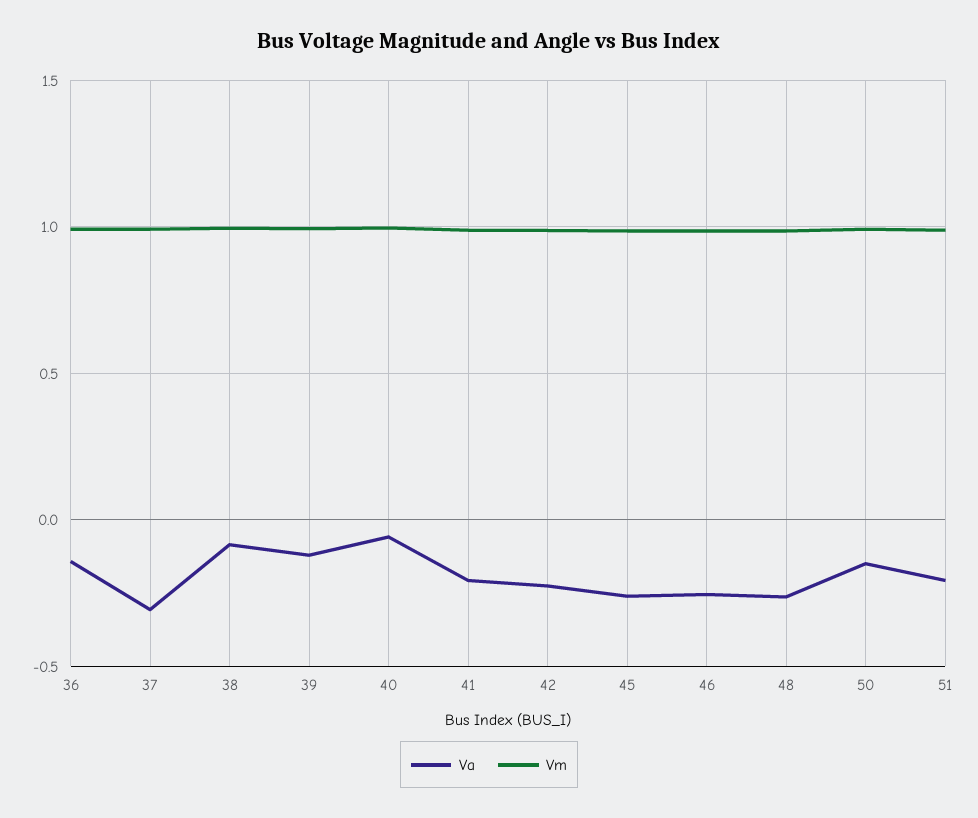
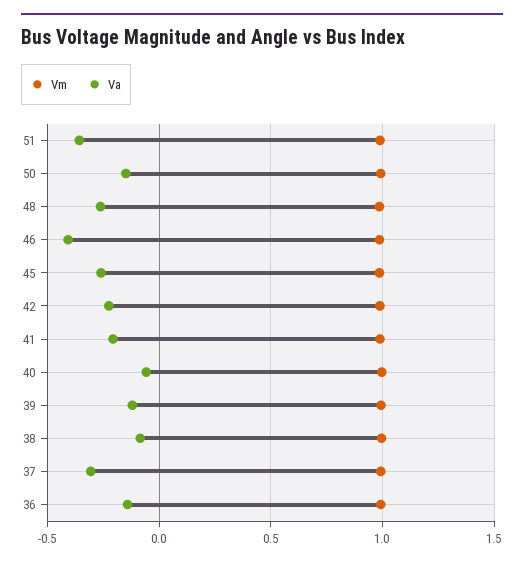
  {
    "Va": {
      "36": -0.15,
      "37": -0.3,
      "38": -0.1,
      "39": -0.1,
      "40": -0.05,
      "41": -0.2,
      "42": -0.25,
      "45": -0.25,
-     "46": -0.25,
+     "46": -0.4,
      "48": -0.25,
      "50": -0.15,
-     "51": -0.2
+     "51": -0.35
    },
    "Vm": {
      "36": 1,
      "37": 1,
      "38": 1,
      "39": 1,
      "40": 1,
      "41": 1,
      "42": 1,
      "45": 1,
      "46": 1,
      "48": 1,
      "50": 1,
      "51": 1
    }
  }

